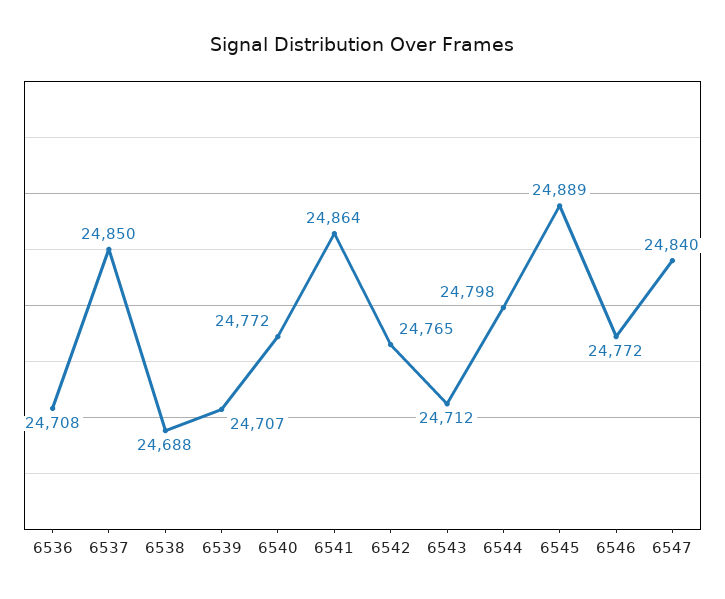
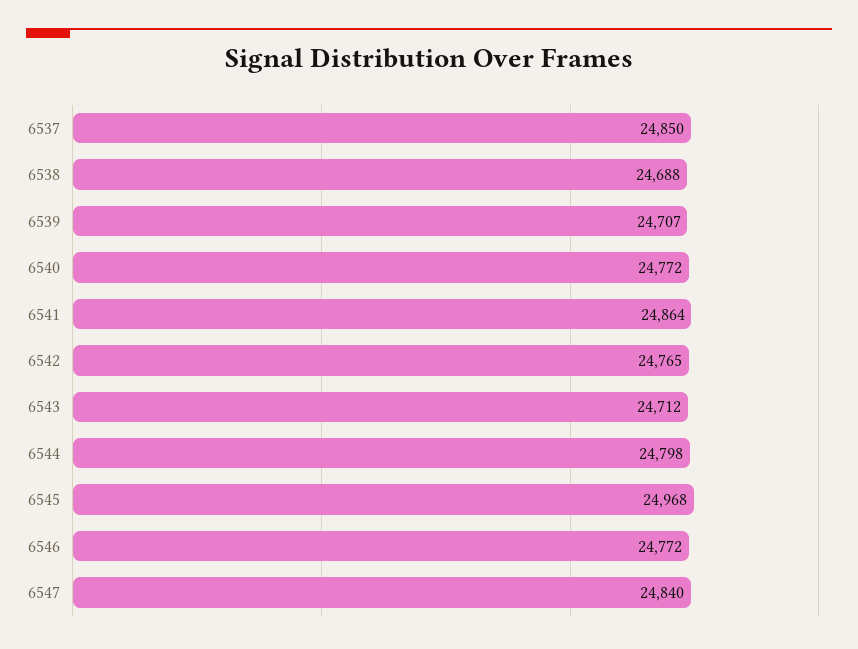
  {
-   "6536": 24708,
    "6537": 24850,
    "6538": 24688,
    "6539": 24707,
    "6540": 24772,
    "6541": 24864,
    "6542": 24765,
    "6543": 24712,
    "6544": 24798,
-   "6545": 24889,
+   "6545": 24968,
    "6546": 24772,
    "6547": 24840
  }

